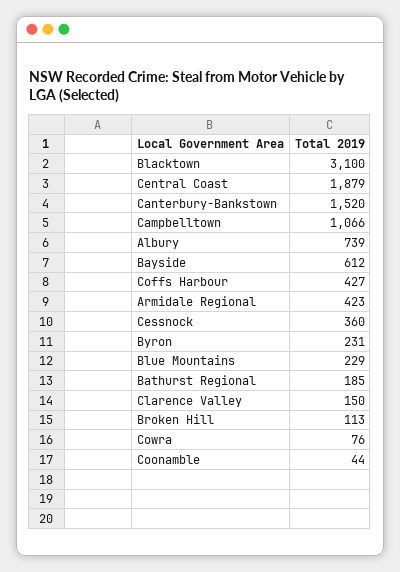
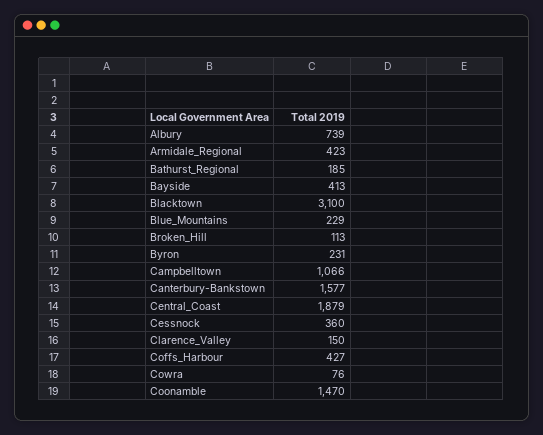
  {
    "Blacktown": 3100,
    "Central Coast": 1879,
-   "Canterbury-Bankstown": 1520,
+   "Canterbury-Bankstown": 1577,
    "Campbelltown": 1066,
    "Albury": 739,
-   "Bayside": 612,
+   "Bayside": 413,
    "Coffs Harbour": 427,
    "Armidale Regional": 423,
    "Cessnock": 360,
    "Byron": 231,
    "Blue Mountains": 229,
    "Bathurst Regional": 185,
    "Clarence Valley": 150,
    "Broken Hill": 113,
    "Cowra": 76,
-   "Coonamble": 44
+   "Coonamble": 1470
  }

